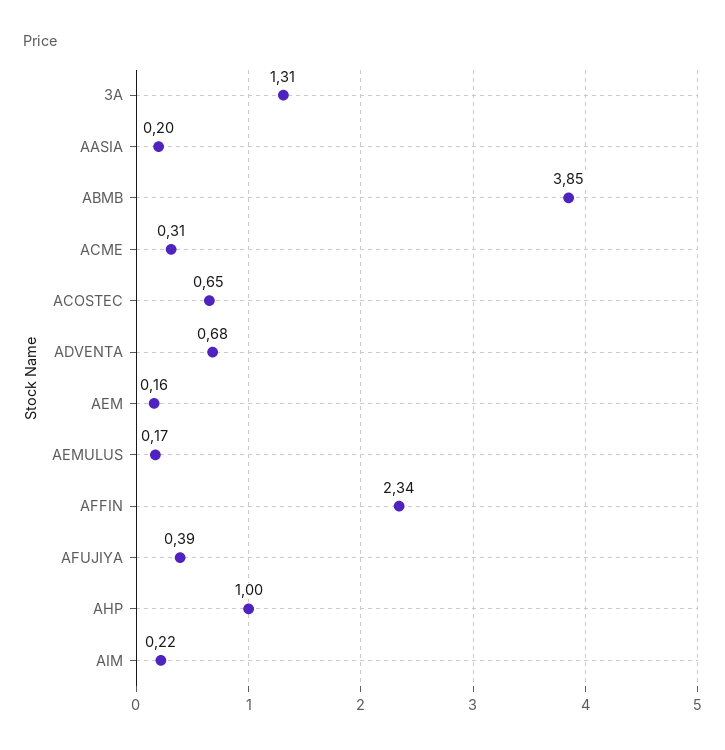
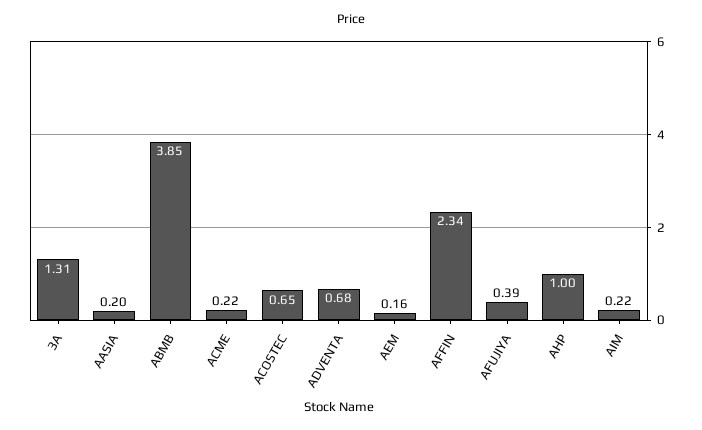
  {
    "3A": 1.31,
    "AASIA": 0.2,
    "ABMB": 3.85,
-   "ACME": 0.31,
+   "ACME": 0.22,
    "ACOSTEC": 0.65,
    "ADVENTA": 0.68,
    "AEM": 0.16,
-   "AEMULUS": 0.17,
    "AFFIN": 2.34,
    "AFUJIYA": 0.39,
    "AHP": 1,
    "AIM": 0.22
  }

